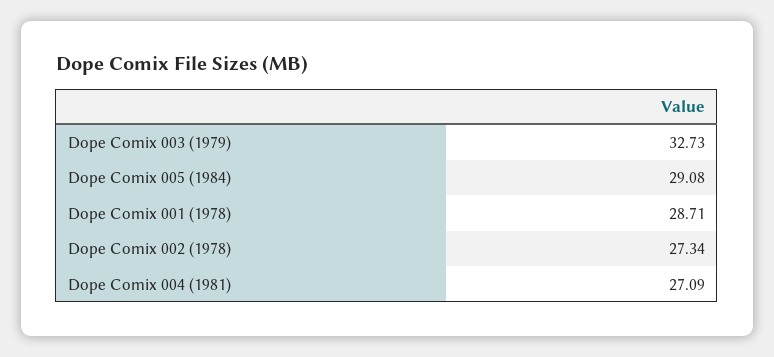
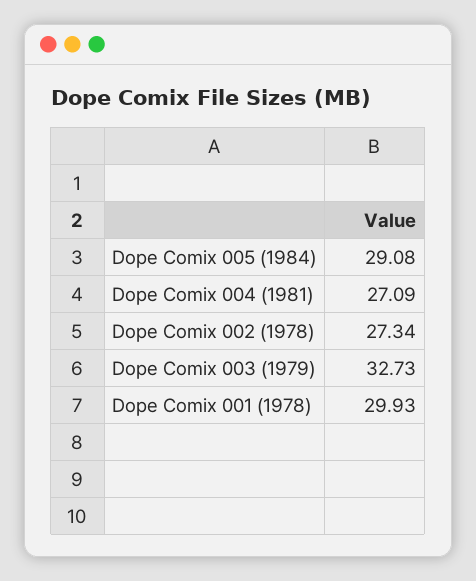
  {
    "Dope Comix 003 (1979)": 32.73,
    "Dope Comix 005 (1984)": 29.08,
-   "Dope Comix 001 (1978)": 28.71,
+   "Dope Comix 001 (1978)": 29.93,
    "Dope Comix 002 (1978)": 27.34,
    "Dope Comix 004 (1981)": 27.09
  }

